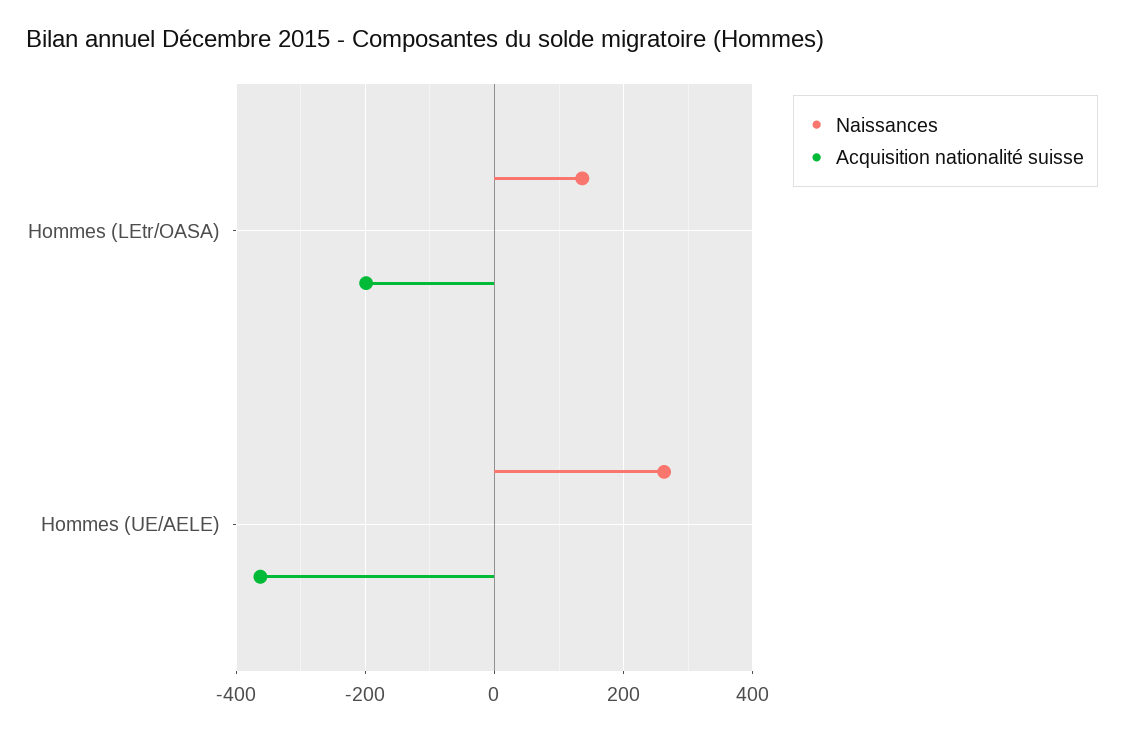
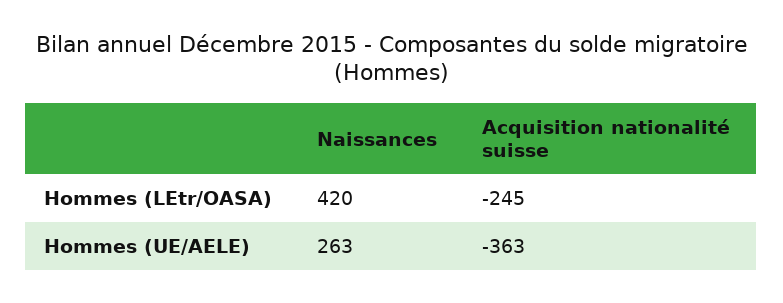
  {
    "Naissances": {
-     "Hommes (LEtr/OASA)": 140,
+     "Hommes (LEtr/OASA)": 420,
      "Hommes (UE/AELE)": 263
    },
    "Acquisition nationalité suisse": {
-     "Hommes (LEtr/OASA)": -200,
+     "Hommes (LEtr/OASA)": -245,
      "Hommes (UE/AELE)": -363
    }
  }

